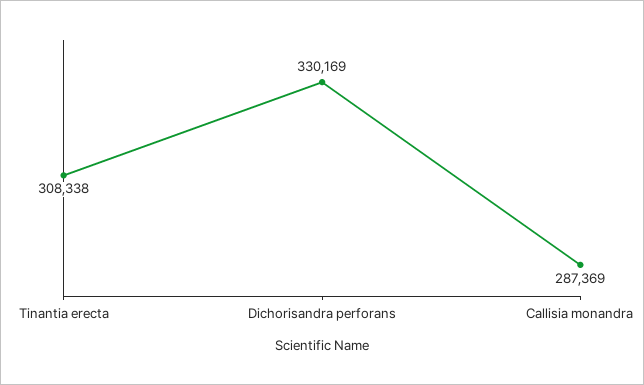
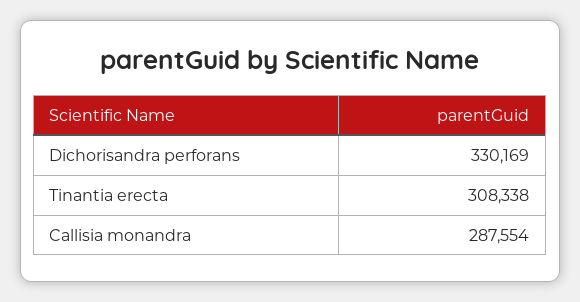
  {
    "Tinantia erecta": 308338,
    "Dichorisandra perforans": 330169,
-   "Callisia monandra": 287369
+   "Callisia monandra": 287554
  }

